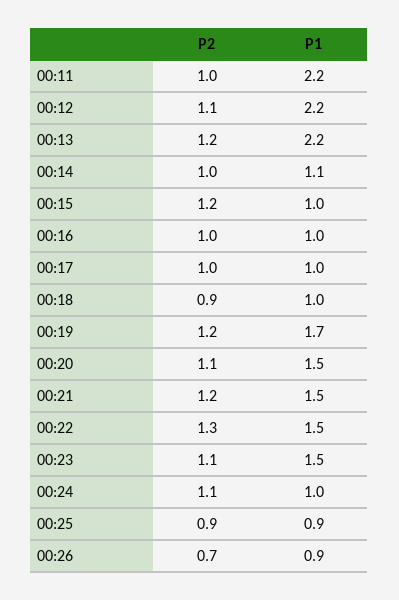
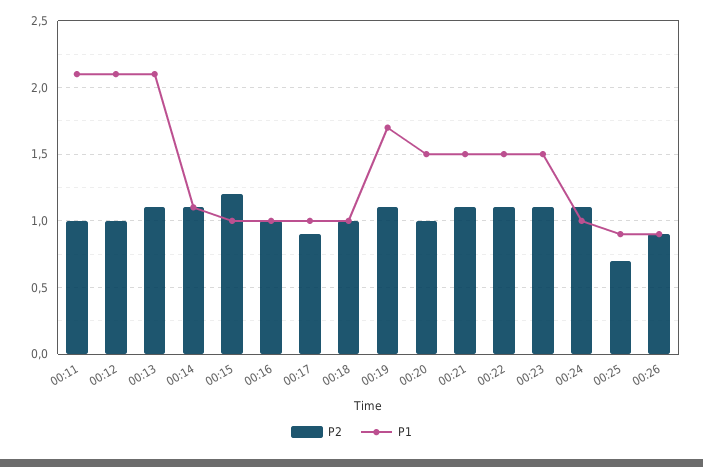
  {
    "P2": {
      "00:11": 1,
-     "00:12": 1.1,
+     "00:12": 1,
-     "00:13": 1.2,
+     "00:13": 1.1,
-     "00:14": 1,
+     "00:14": 1.1,
      "00:15": 1.2,
      "00:16": 1,
-     "00:17": 1,
+     "00:17": 0.9,
-     "00:18": 0.9,
+     "00:18": 1,
-     "00:19": 1.2,
+     "00:19": 1.1,
-     "00:20": 1.1,
+     "00:20": 1,
-     "00:21": 1.2,
+     "00:21": 1.1,
-     "00:22": 1.3,
+     "00:22": 1.1,
      "00:23": 1.1,
      "00:24": 1.1,
-     "00:25": 0.9,
+     "00:25": 0.7,
-     "00:26": 0.7
+     "00:26": 0.9
    },
    "P1": {
-     "00:11": 2.2,
+     "00:11": 2.1,
-     "00:12": 2.2,
+     "00:12": 2.1,
-     "00:13": 2.2,
+     "00:13": 2.1,
      "00:14": 1.1,
      "00:15": 1,
      "00:16": 1,
      "00:17": 1,
      "00:18": 1,
      "00:19": 1.7,
      "00:20": 1.5,
      "00:21": 1.5,
      "00:22": 1.5,
      "00:23": 1.5,
      "00:24": 1,
      "00:25": 0.9,
      "00:26": 0.9
    }
  }

